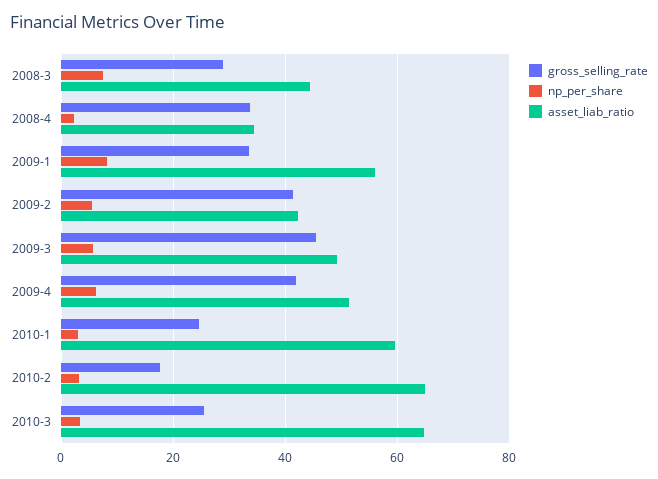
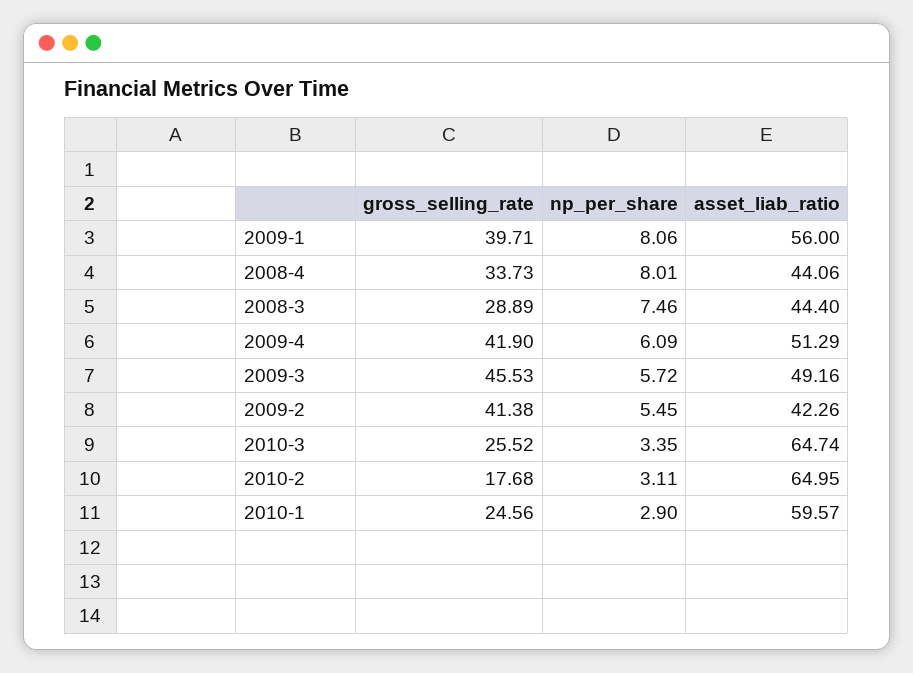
  {
    "gross_selling_rate": {
      "2008-3": 28.89,
      "2008-4": 33.73,
-     "2009-1": 34,
+     "2009-1": 39.71,
      "2009-2": 41.38,
      "2009-3": 45.53,
      "2009-4": 41.9,
      "2010-1": 24.56,
      "2010-2": 17.68,
      "2010-3": 25.52
    },
    "np_per_share": {
      "2008-3": 7.46,
-     "2008-4": 2,
+     "2008-4": 8.01,
      "2009-1": 8.06,
      "2009-2": 5.45,
      "2009-3": 5.72,
      "2009-4": 6.09,
      "2010-1": 2.9,
      "2010-2": 3.11,
      "2010-3": 3.35
    },
    "asset_liab_ratio": {
      "2008-3": 44.4,
-     "2008-4": 34,
+     "2008-4": 44.06,
      "2009-1": 56,
      "2009-2": 42.26,
      "2009-3": 49.16,
      "2009-4": 51.29,
      "2010-1": 59.57,
      "2010-2": 64.95,
      "2010-3": 64.74
    }
  }

